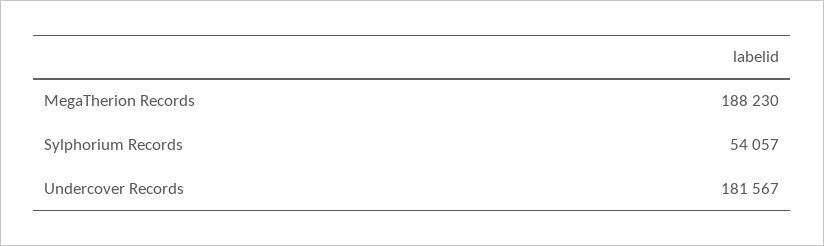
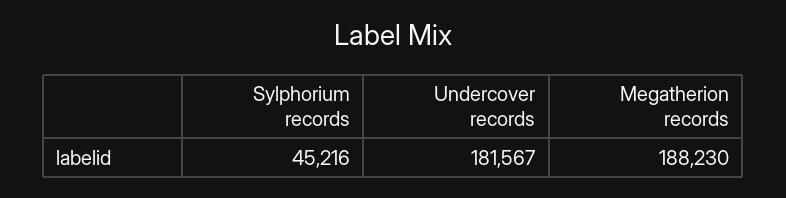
  {
    "MegaTherion Records": 188230,
-   "Sylphorium Records": 54057,
+   "Sylphorium Records": 45216,
    "Undercover Records": 181567
  }

